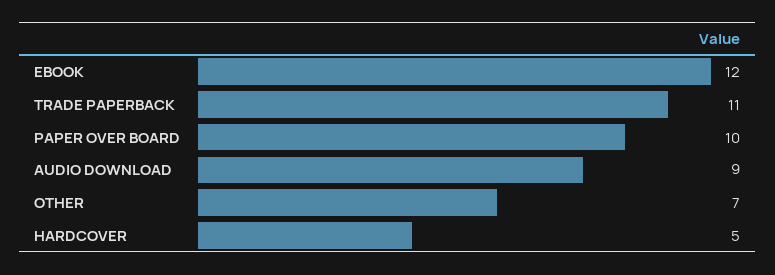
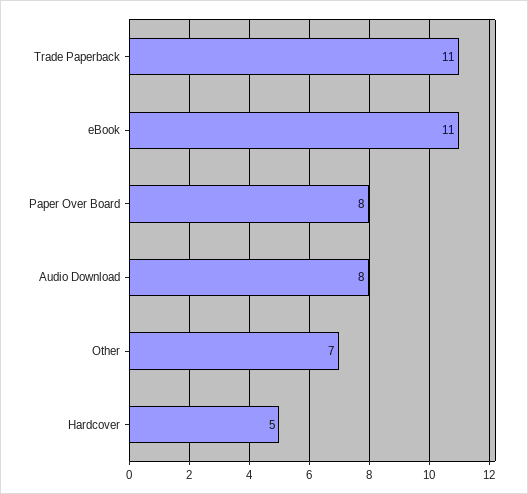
  {
-   "EBOOK": 12,
+   "EBOOK": 11,
    "TRADE PAPERBACK": 11,
-   "PAPER OVER BOARD": 10,
+   "PAPER OVER BOARD": 8,
-   "AUDIO DOWNLOAD": 9,
+   "AUDIO DOWNLOAD": 8,
    "OTHER": 7,
    "HARDCOVER": 5
  }

